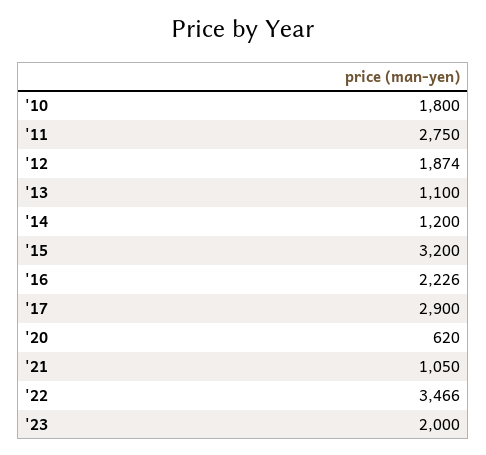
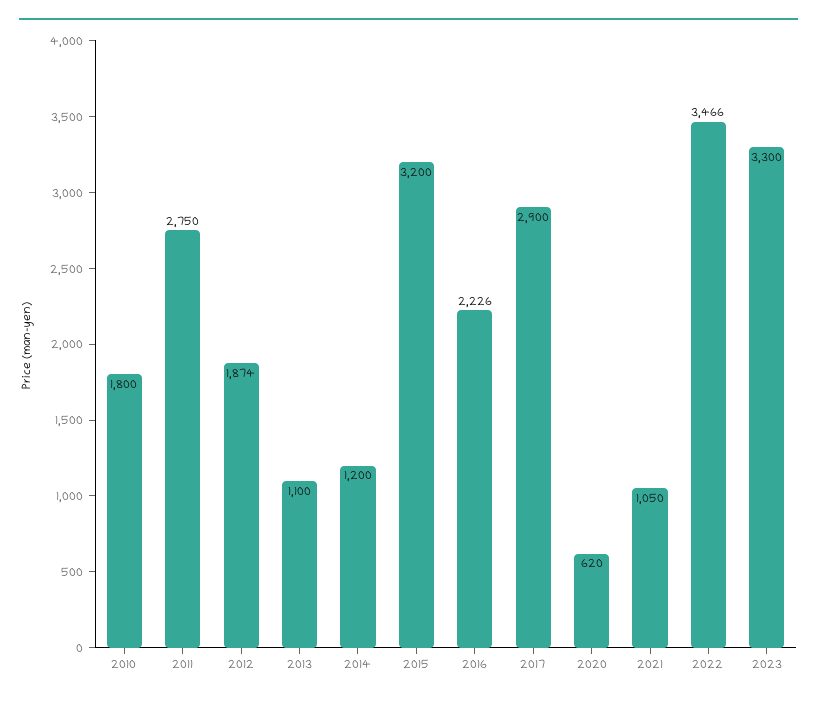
  {
    "'10": 1800,
    "'11": 2750,
    "'12": 1874,
    "'13": 1100,
    "'14": 1200,
    "'15": 3200,
    "'16": 2226,
    "'17": 2900,
    "'20": 620,
    "'21": 1050,
    "'22": 3466,
-   "'23": 2000
+   "'23": 3300
  }

